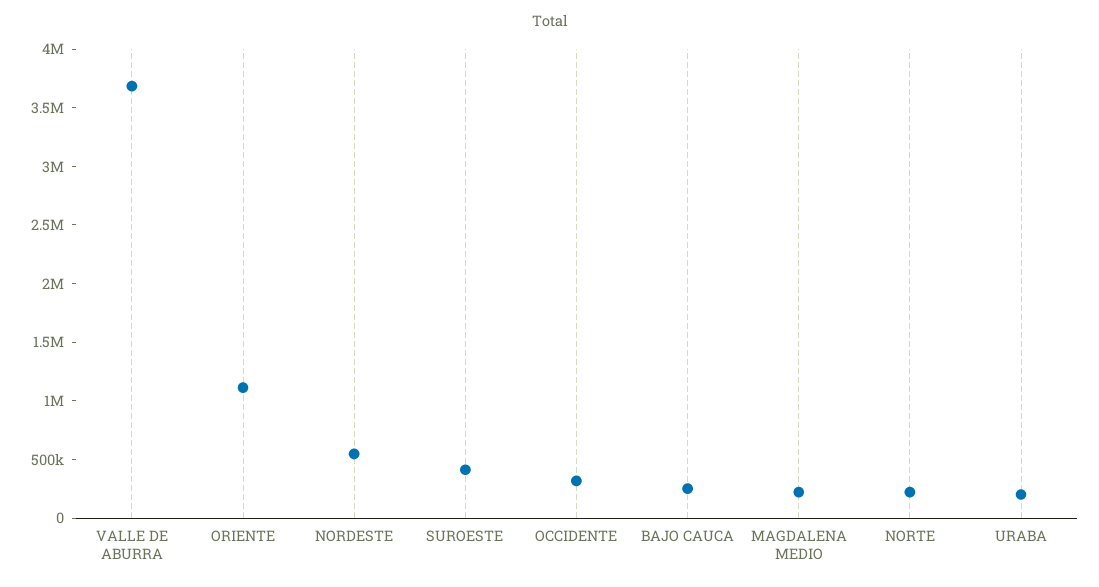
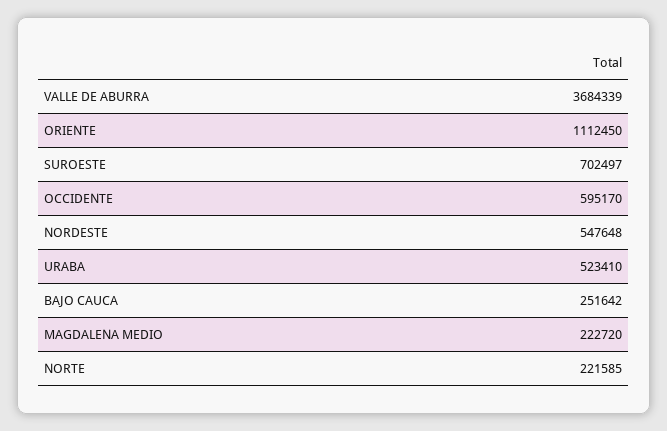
  {
    "VALLE DE ABURRA": 3684339,
    "ORIENTE": 1112450,
    "NORDESTE": 547648,
-   "SUROESTE": 400000,
+   "SUROESTE": 702497,
-   "OCCIDENTE": 300000,
+   "OCCIDENTE": 595170,
    "BAJO CAUCA": 251642,
    "MAGDALENA MEDIO": 222720,
    "NORTE": 221585,
-   "URABA": 200000
+   "URABA": 523410
  }

